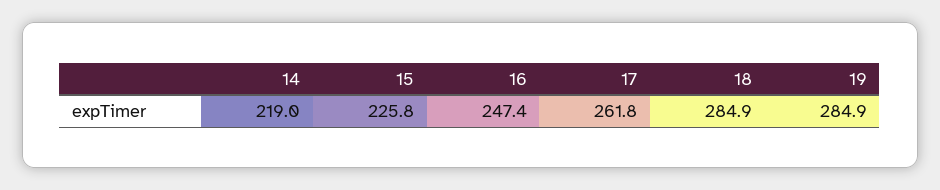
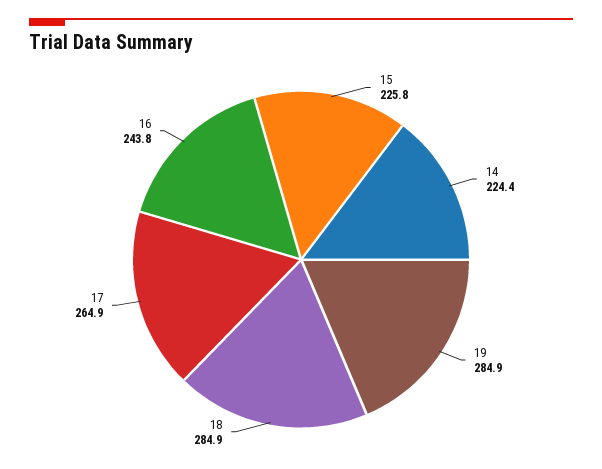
  {
-   "14": 219,
+   "14": 224.4,
    "15": 225.8,
-   "16": 247.4,
+   "16": 243.8,
-   "17": 261.8,
+   "17": 264.9,
    "18": 284.9,
    "19": 284.9
  }

